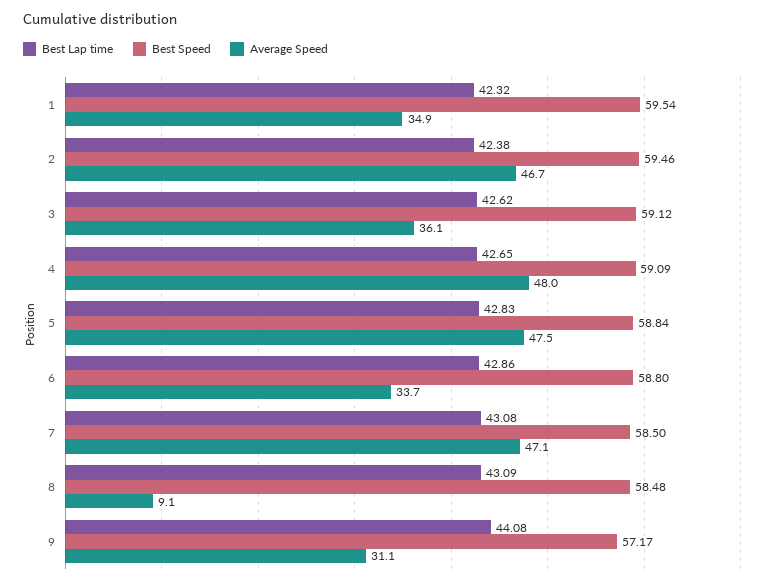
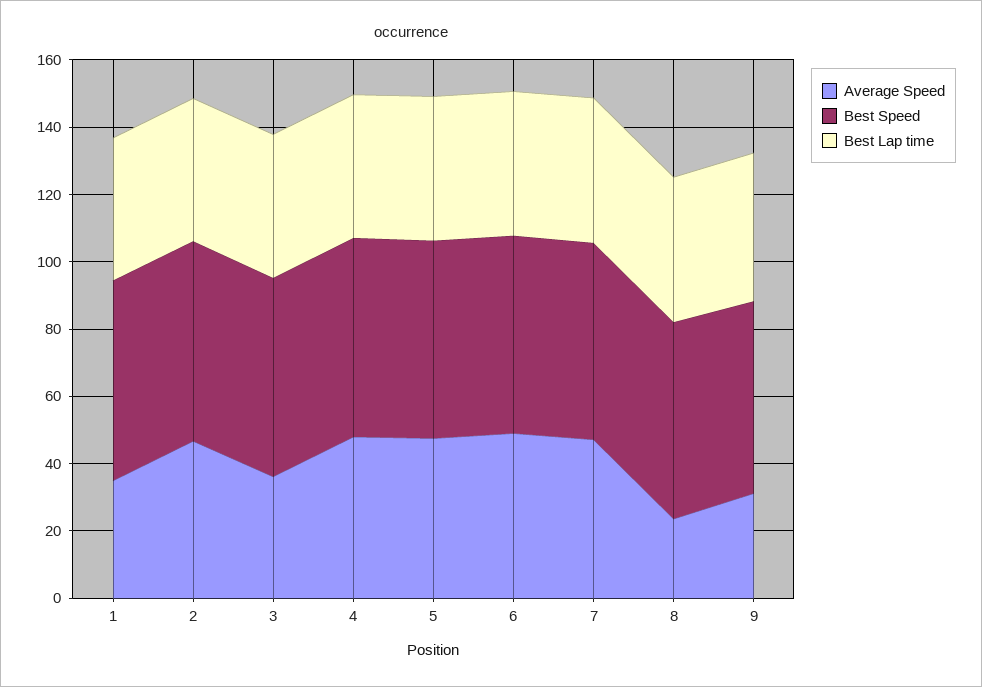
  {
    "Best Lap time": {
      "1": 42.32,
      "2": 42.38,
      "3": 42.62,
      "4": 42.65,
      "5": 42.83,
      "6": 42.86,
      "7": 43.08,
      "8": 43.09,
      "9": 44.08
    },
    "Best Speed": {
      "1": 59.54,
      "2": 59.46,
      "3": 59.12,
      "4": 59.09,
      "5": 58.84,
      "6": 58.8,
      "7": 58.5,
      "8": 58.48,
      "9": 57.17
    },
    "Average Speed": {
      "1": 34.9,
      "2": 46.7,
      "3": 36.1,
      "4": 48,
      "5": 47.5,
-     "6": 33.7,
+     "6": 50,
      "7": 47.1,
-     "8": 9.1,
+     "8": 25,
      "9": 31.1
    }
  }

